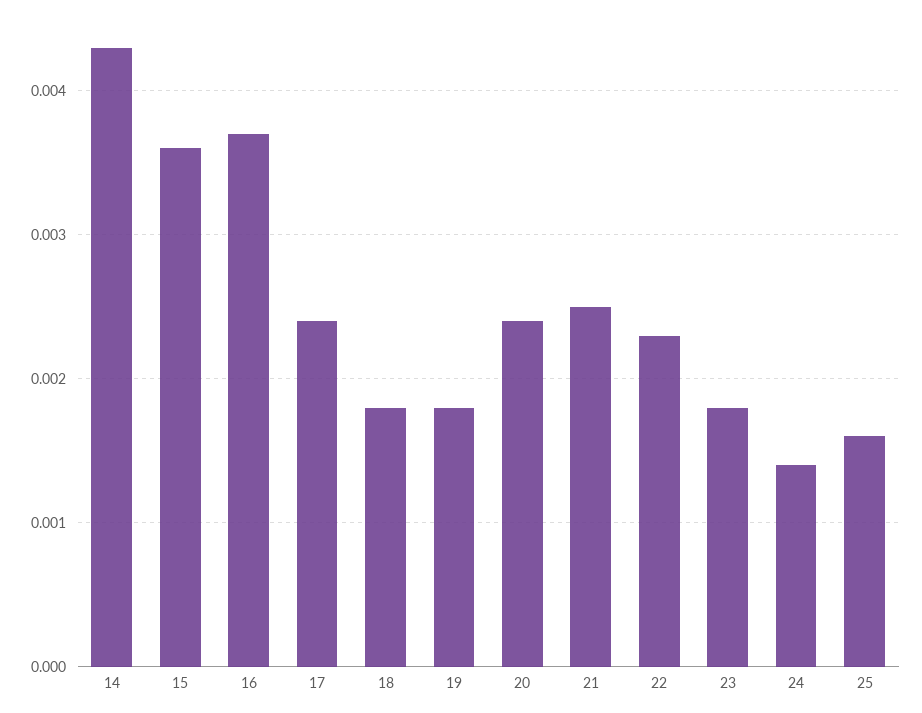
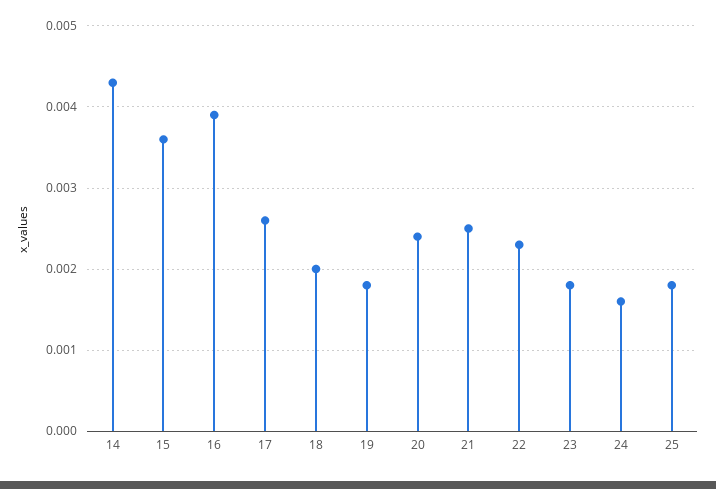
  {
    "14": 0.0043,
    "15": 0.0036,
-   "16": 0.0037,
+   "16": 0.0039,
-   "17": 0.0024,
+   "17": 0.0026,
-   "18": 0.0018,
+   "18": 0.002,
    "19": 0.0018,
    "20": 0.0024,
    "21": 0.0025,
    "22": 0.0023,
    "23": 0.0018,
-   "24": 0.0014,
+   "24": 0.0016,
-   "25": 0.0016
+   "25": 0.0018
  }

